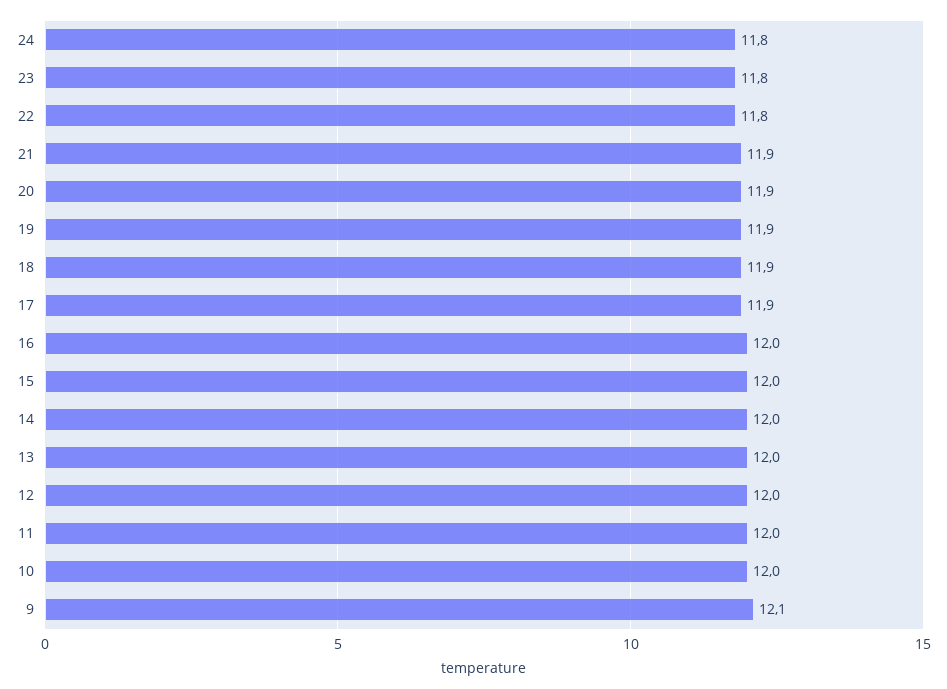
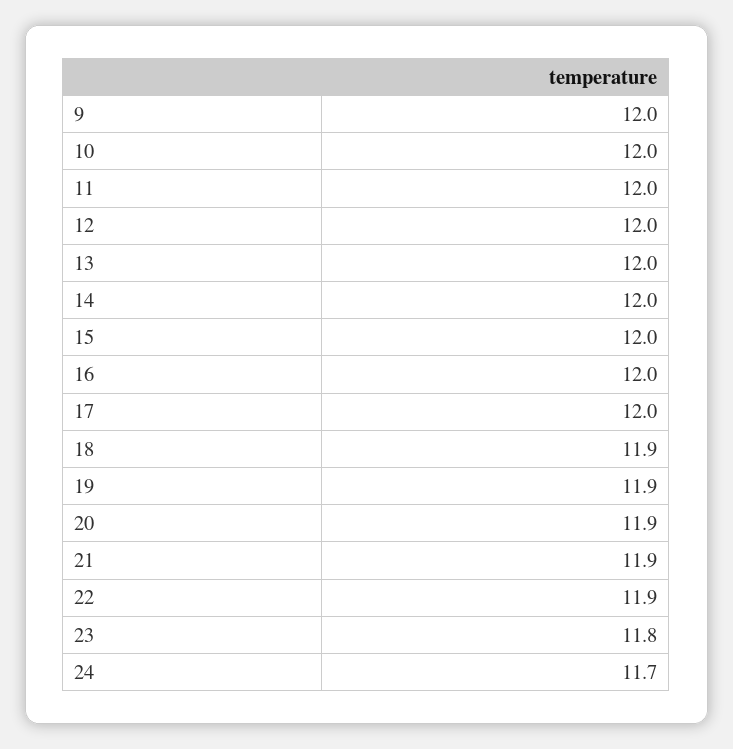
  {
-   "24": 11.8,
+   "24": 11.7,
    "23": 11.8,
-   "22": 11.8,
+   "22": 11.9,
    "21": 11.9,
    "20": 11.9,
    "19": 11.9,
    "18": 11.9,
-   "17": 11.9,
+   "17": 12,
    "16": 12,
    "15": 12,
    "14": 12,
    "13": 12,
    "12": 12,
    "11": 12,
    "10": 12,
-   "9": 12.1
+   "9": 12
  }

